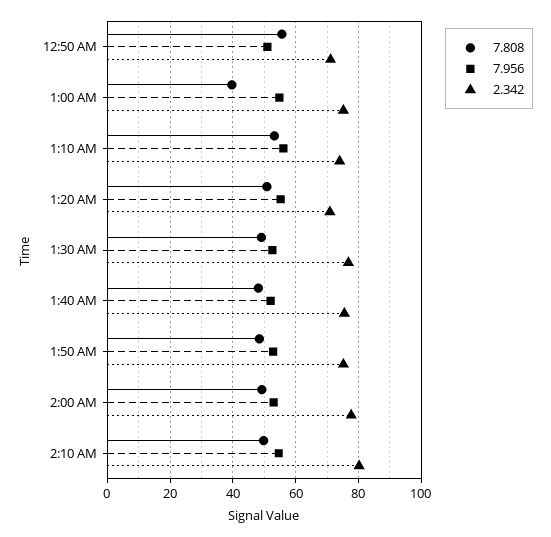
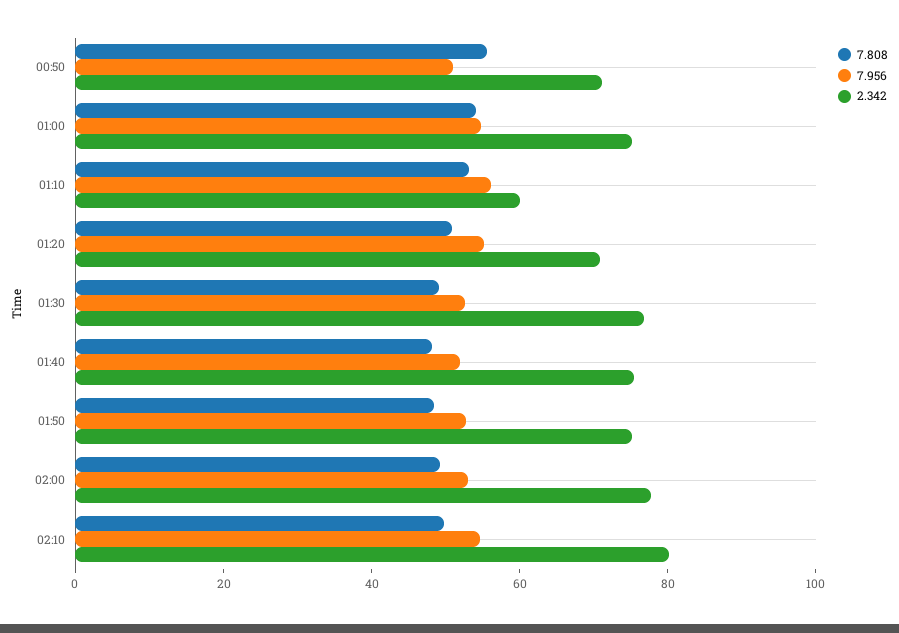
  {
    "7.808": {
      "12:50 AM": 56,
-     "1:00 AM": 40,
+     "1:00 AM": 55,
      "1:10 AM": 54,
      "1:20 AM": 50,
      "1:30 AM": 50,
      "1:40 AM": 48,
      "1:50 AM": 48,
      "2:00 AM": 50,
      "2:10 AM": 50
    },
    "7.956": {
      "12:50 AM": 52,
      "1:00 AM": 54,
      "1:10 AM": 56,
      "1:20 AM": 56,
      "1:30 AM": 52,
      "1:40 AM": 52,
      "1:50 AM": 52,
      "2:00 AM": 54,
      "2:10 AM": 54
    },
    "2.342": {
      "12:50 AM": 72,
      "1:00 AM": 76,
-     "1:10 AM": 74,
+     "1:10 AM": 60,
      "1:20 AM": 70,
      "1:30 AM": 76,
      "1:40 AM": 76,
      "1:50 AM": 76,
      "2:00 AM": 78,
      "2:10 AM": 80
    }
  }

